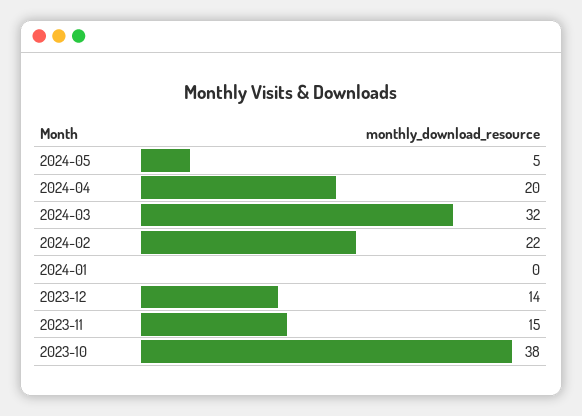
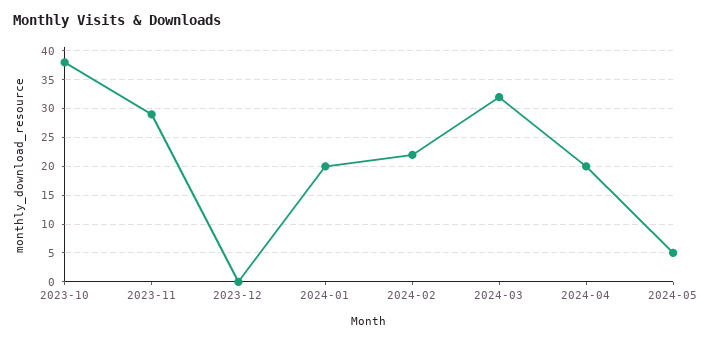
  {
    "2024-05": 5,
    "2024-04": 20,
    "2024-03": 32,
    "2024-02": 22,
-   "2024-01": 0,
+   "2024-01": 20,
-   "2023-12": 14,
+   "2023-12": 0,
-   "2023-11": 15,
+   "2023-11": 30,
    "2023-10": 38
  }

